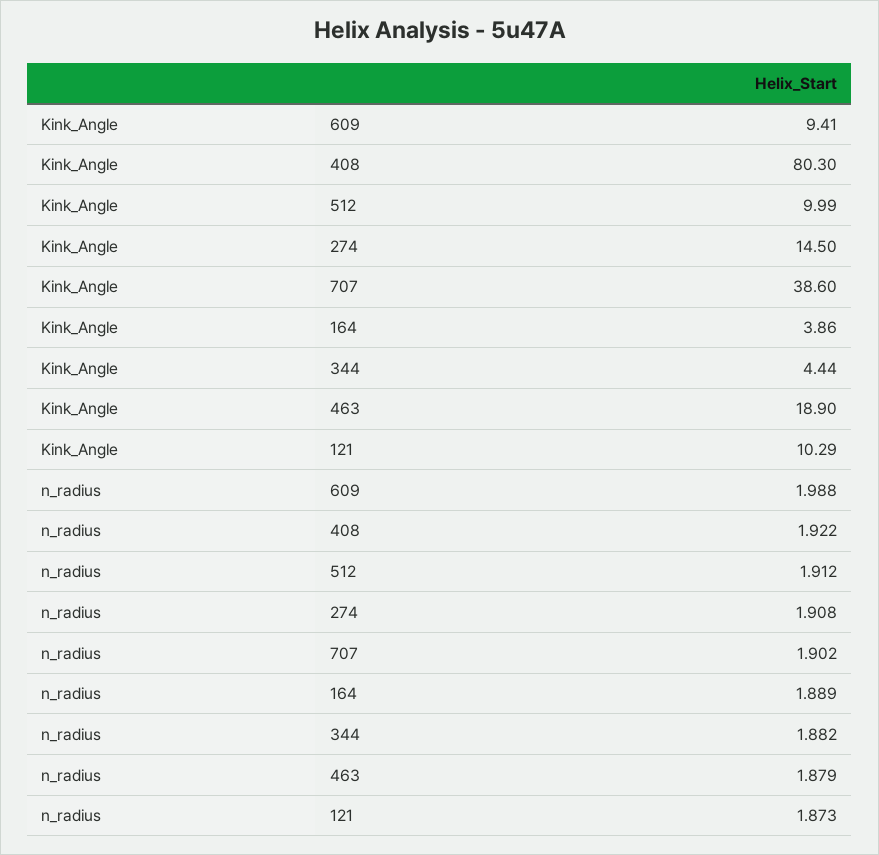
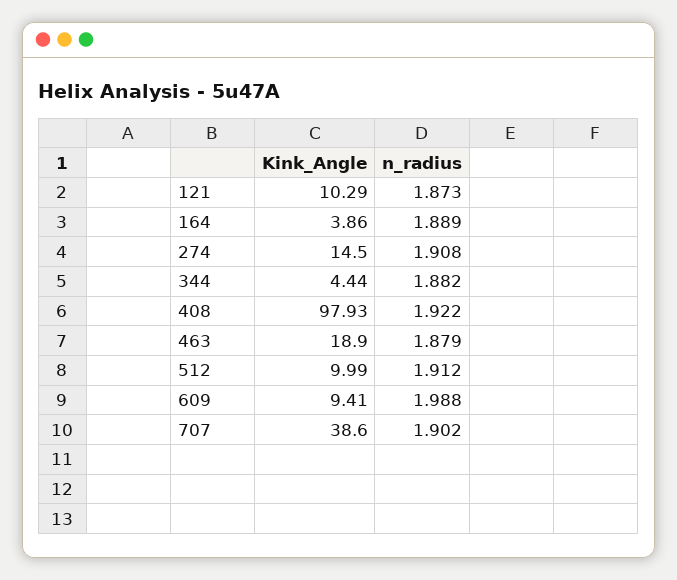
  {
    "Kink_Angle": {
      "609": 9.41,
-     "408": 80.3,
+     "408": 97.93,
      "512": 9.99,
      "274": 14.5,
      "707": 38.6,
      "164": 3.86,
      "344": 4.44,
      "463": 18.9,
      "121": 10.29
    },
    "n_radius": {
      "609": 1.988,
      "408": 1.922,
      "512": 1.912,
      "274": 1.908,
      "707": 1.902,
      "164": 1.889,
      "344": 1.882,
      "463": 1.879,
      "121": 1.873
    }
  }

